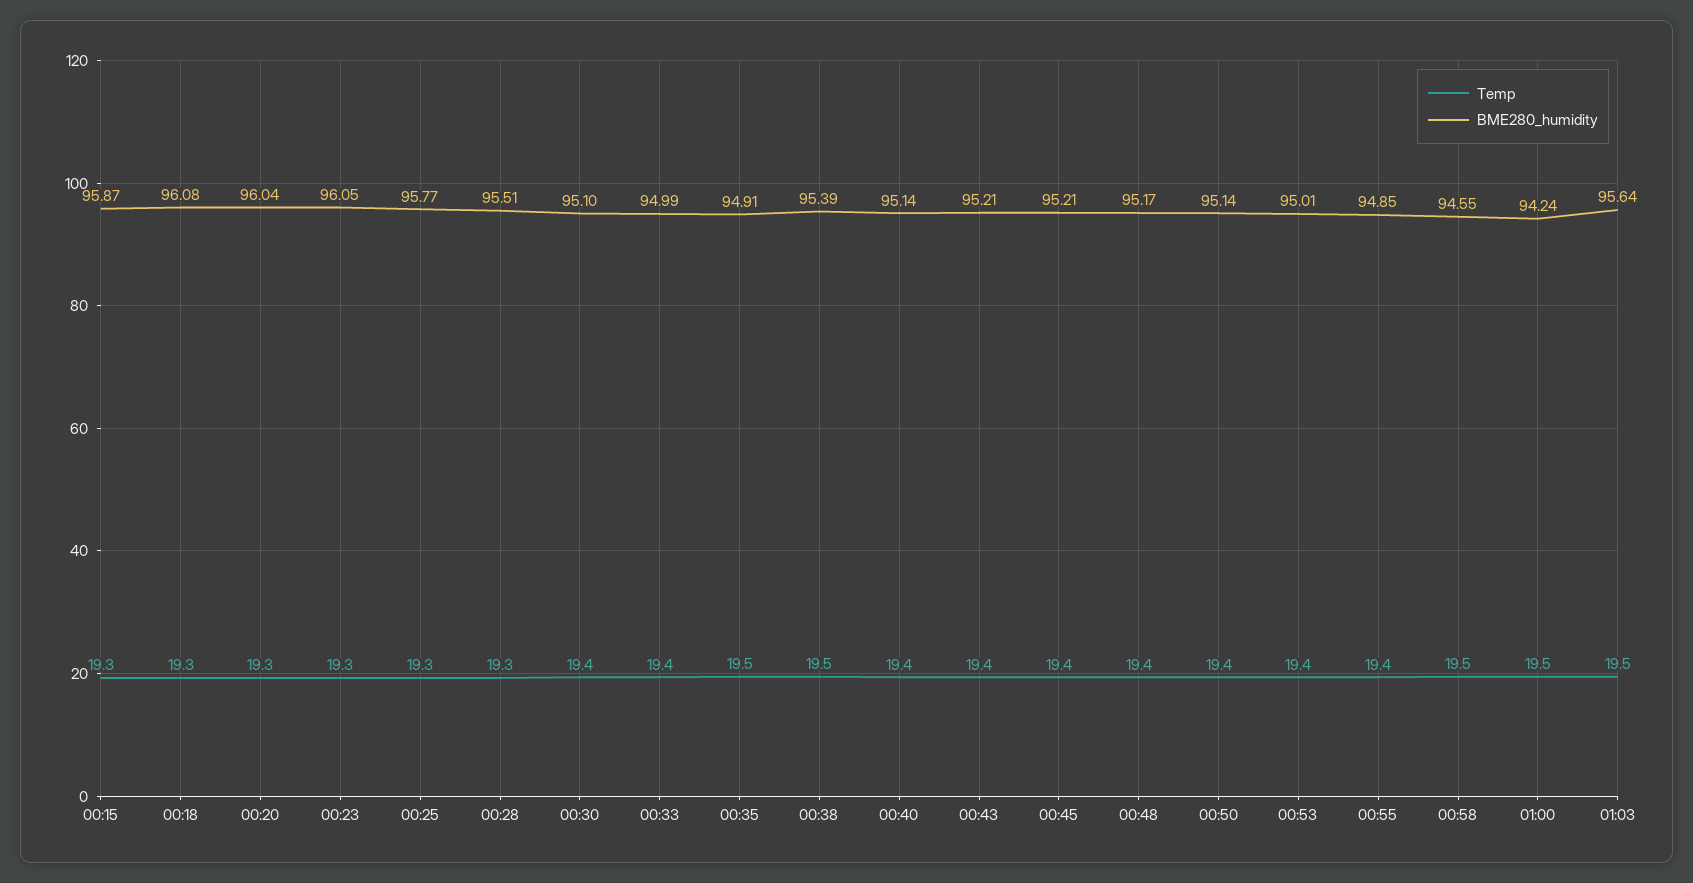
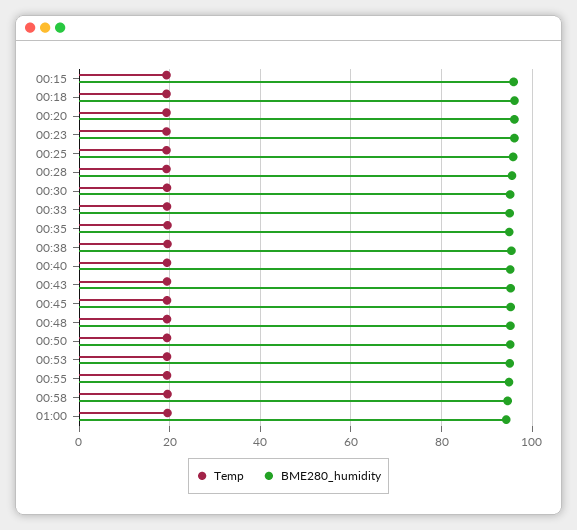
  {
    "Temp": {
      "00:15": 19.3,
      "00:18": 19.3,
      "00:20": 19.3,
      "00:23": 19.3,
      "00:25": 19.3,
      "00:28": 19.3,
      "00:30": 19.4,
      "00:33": 19.4,
      "00:35": 19.5,
      "00:38": 19.5,
      "00:40": 19.4,
      "00:43": 19.4,
      "00:45": 19.4,
      "00:48": 19.4,
      "00:50": 19.4,
      "00:53": 19.4,
      "00:55": 19.4,
      "00:58": 19.5,
-     "01:00": 19.5,
+     "01:00": 19.5
-     "01:03": 19.5
    },
    "BME280_humidity": {
      "00:15": 95.87,
      "00:18": 96.08,
      "00:20": 96.04,
      "00:23": 96.05,
      "00:25": 95.77,
      "00:28": 95.51,
      "00:30": 95.1,
      "00:33": 94.99,
      "00:35": 94.91,
      "00:38": 95.39,
      "00:40": 95.14,
      "00:43": 95.21,
      "00:45": 95.21,
      "00:48": 95.17,
      "00:50": 95.14,
      "00:53": 95.01,
      "00:55": 94.85,
      "00:58": 94.55,
-     "01:00": 94.24,
+     "01:00": 94.24
-     "01:03": 95.64
    }
  }

